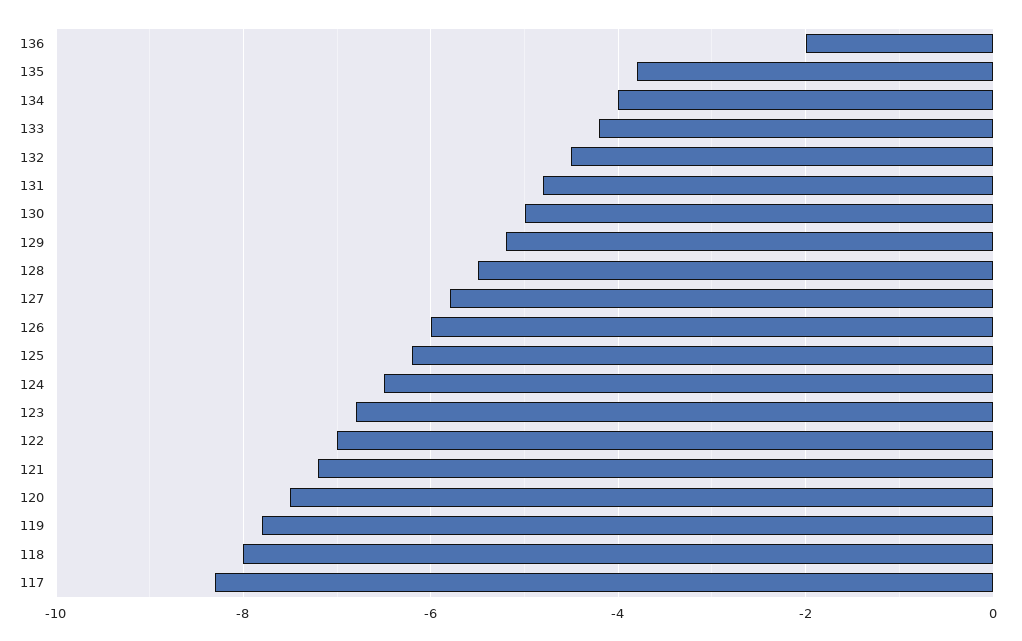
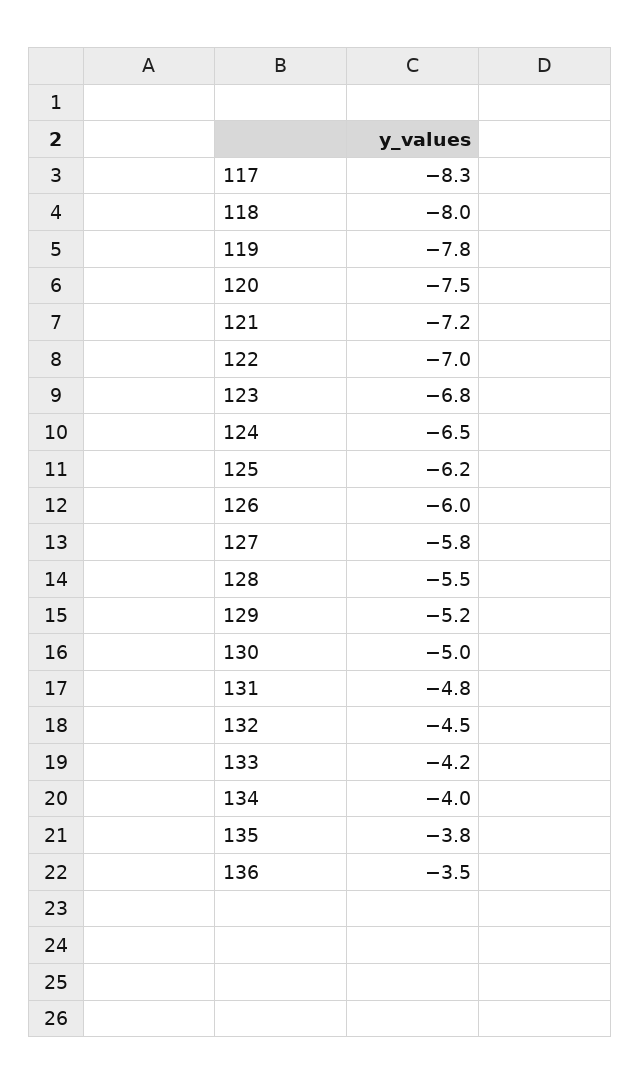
  {
-   "136": -2,
+   "136": -3.5,
    "135": -3.8,
    "134": -4,
    "133": -4.2,
    "132": -4.5,
    "131": -4.8,
    "130": -5,
    "129": -5.2,
    "128": -5.5,
    "127": -5.8,
    "126": -6,
    "125": -6.2,
    "124": -6.5,
    "123": -6.8,
    "122": -7,
    "121": -7.2,
    "120": -7.5,
    "119": -7.8,
    "118": -8,
    "117": -8.3
  }

